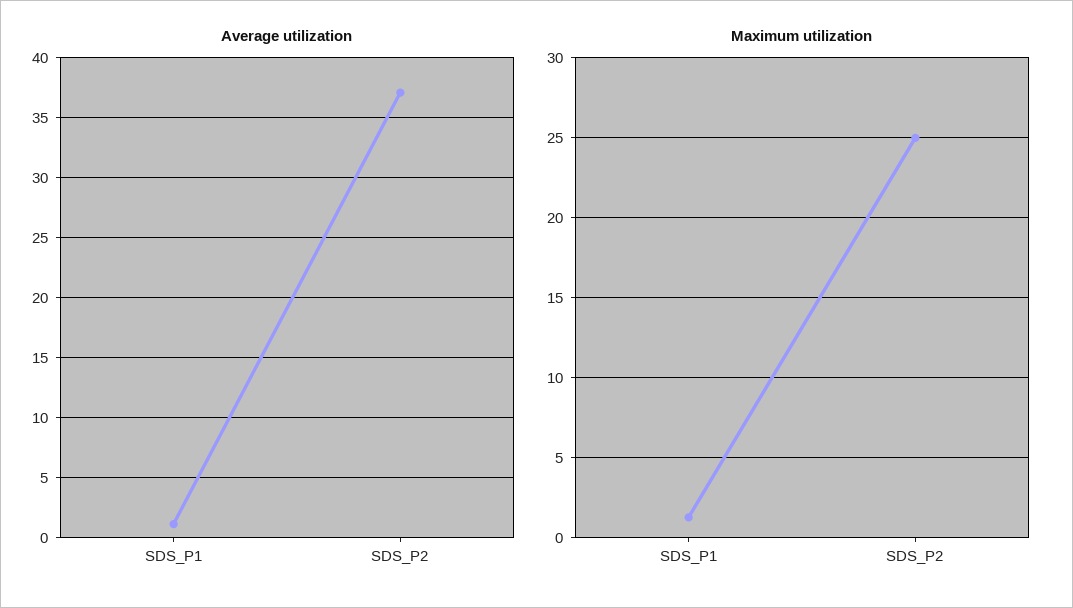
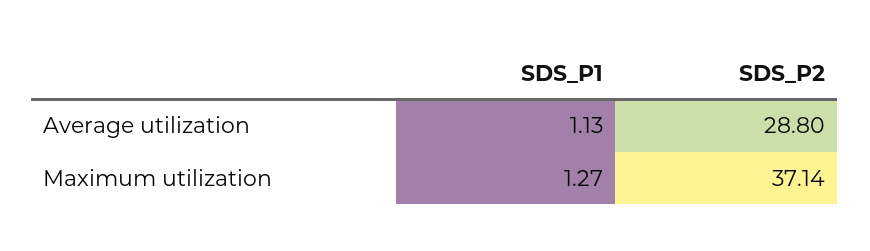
  {
    "Average utilization": {
      "SDS_P1": 1.13,
-     "SDS_P2": 37
+     "SDS_P2": 28.8
    },
    "Maximum utilization": {
      "SDS_P1": 1.27,
-     "SDS_P2": 25
+     "SDS_P2": 37.14
    }
  }

